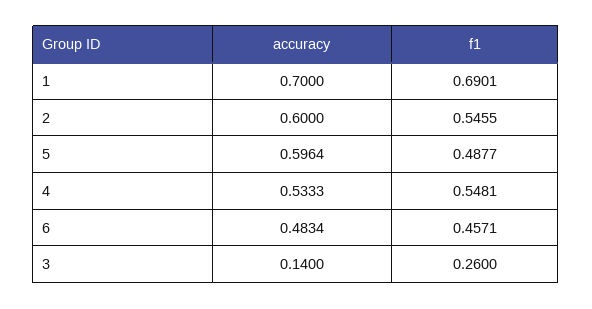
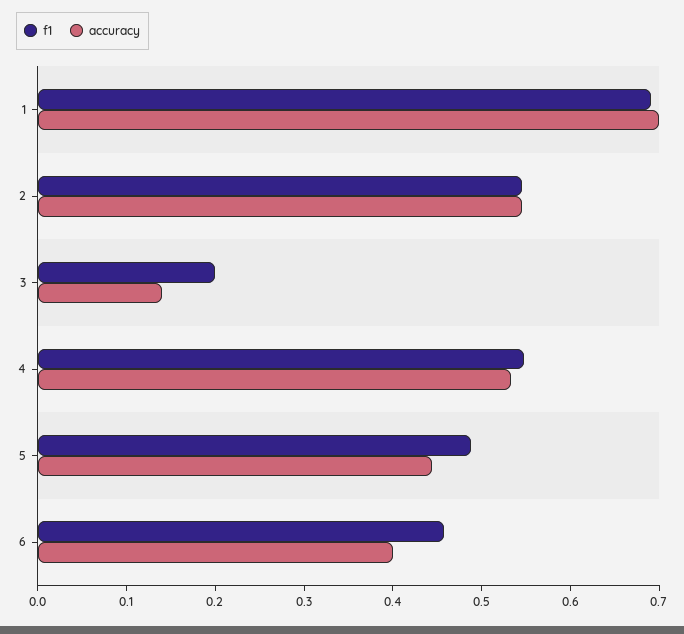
  {
    "accuracy": {
      "1": 0.7,
-     "2": 0.6,
+     "2": 0.54,
-     "5": 0.5964,
+     "5": 0.44,
      "4": 0.5333,
-     "6": 0.4834,
+     "6": 0.4,
      "3": 0.14
    },
    "f1": {
      "1": 0.6901,
      "2": 0.5455,
      "5": 0.4877,
      "4": 0.5481,
      "6": 0.4571,
-     "3": 0.26
+     "3": 0.2
    }
  }

